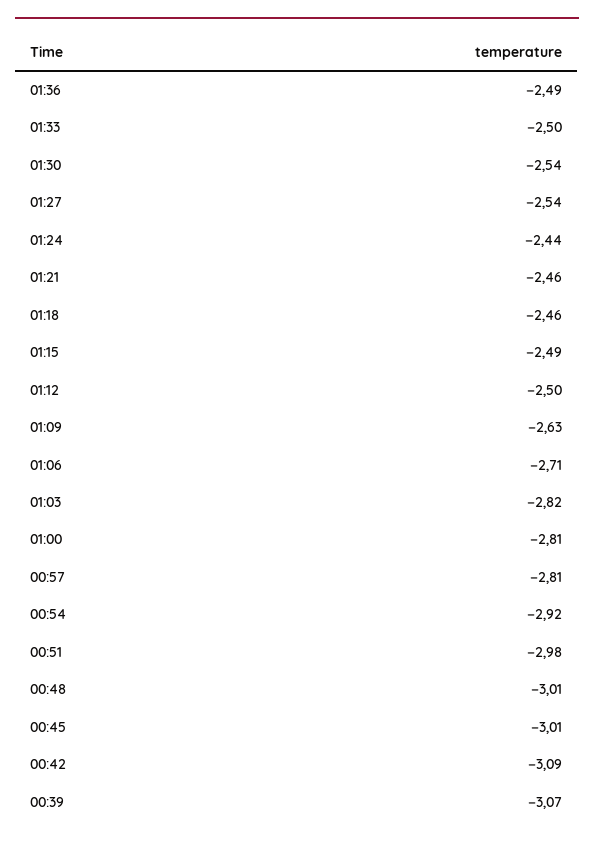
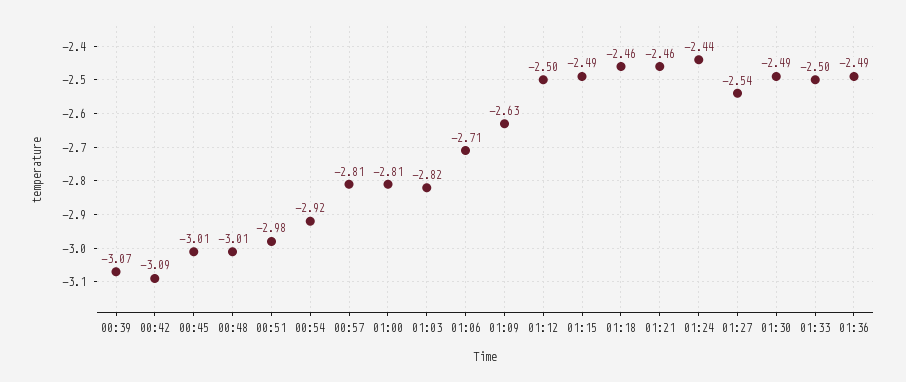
  {
    "01:36": -2.49,
    "01:33": -2.5,
-   "01:30": -2.54,
+   "01:30": -2.49,
    "01:27": -2.54,
    "01:24": -2.44,
    "01:21": -2.46,
    "01:18": -2.46,
    "01:15": -2.49,
    "01:12": -2.5,
    "01:09": -2.63,
    "01:06": -2.71,
    "01:03": -2.82,
    "01:00": -2.81,
    "00:57": -2.81,
    "00:54": -2.92,
    "00:51": -2.98,
    "00:48": -3.01,
    "00:45": -3.01,
    "00:42": -3.09,
    "00:39": -3.07
  }

